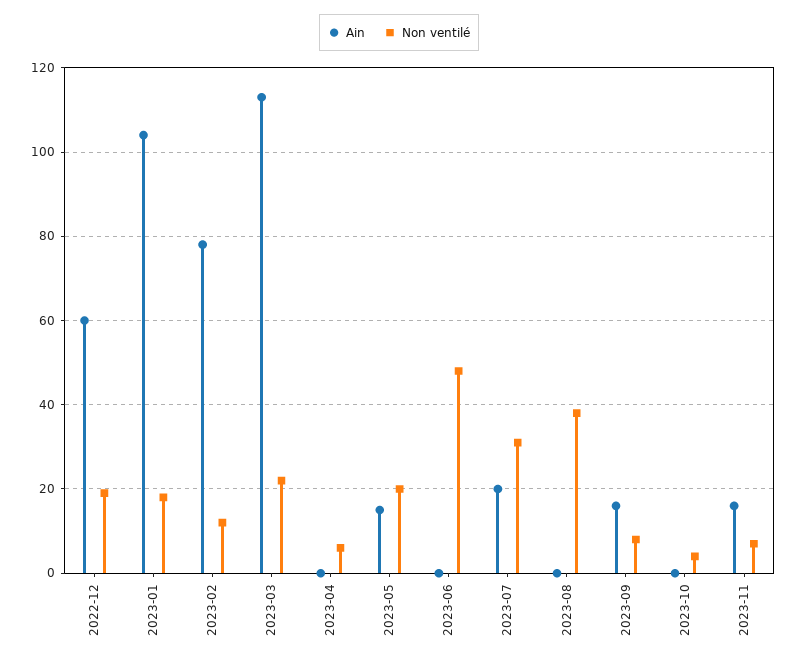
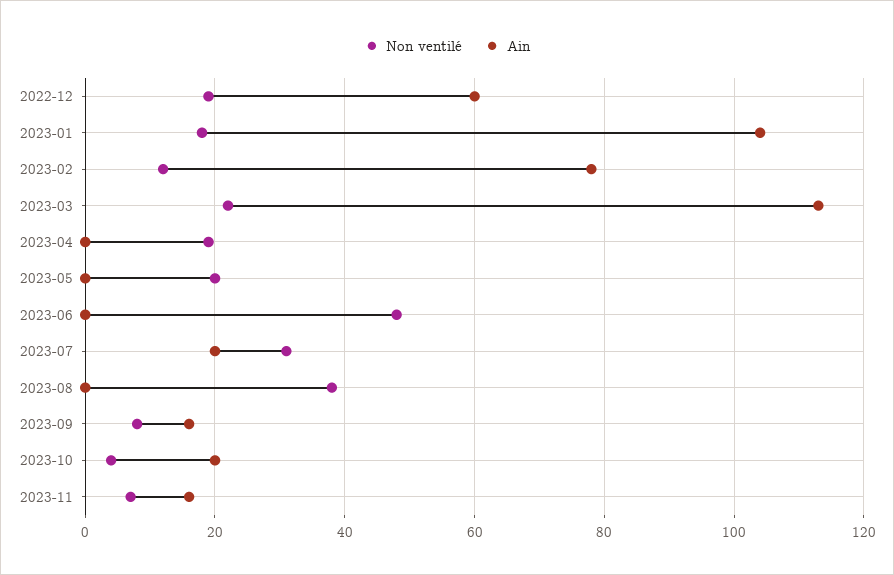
  {
    "Ain": {
      "2022-12": 60,
      "2023-01": 105,
      "2023-02": 80,
      "2023-03": 115,
      "2023-04": 0,
-     "2023-05": 15,
+     "2023-05": 0,
      "2023-06": 0,
      "2023-07": 20,
      "2023-08": 0,
      "2023-09": 15,
-     "2023-10": 0,
+     "2023-10": 20,
      "2023-11": 15
    },
    "Non ventilé": {
      "2022-12": 20,
      "2023-01": 20,
      "2023-02": 10,
      "2023-03": 20,
-     "2023-04": 5,
+     "2023-04": 20,
      "2023-05": 20,
      "2023-06": 50,
      "2023-07": 30,
      "2023-08": 40,
      "2023-09": 10,
      "2023-10": 5,
      "2023-11": 5
    }
  }

